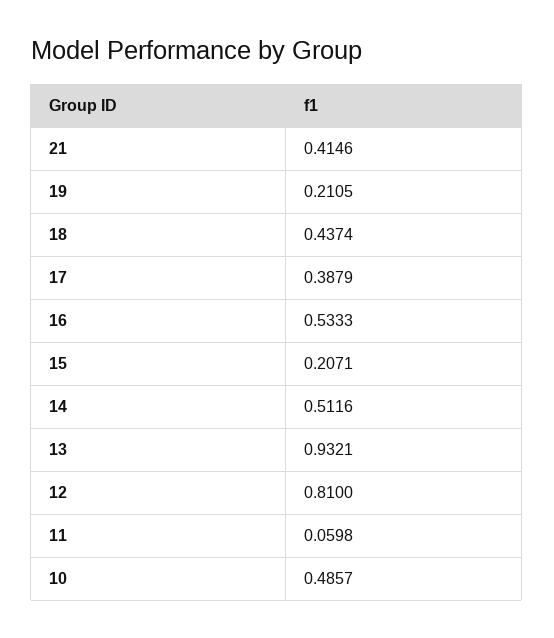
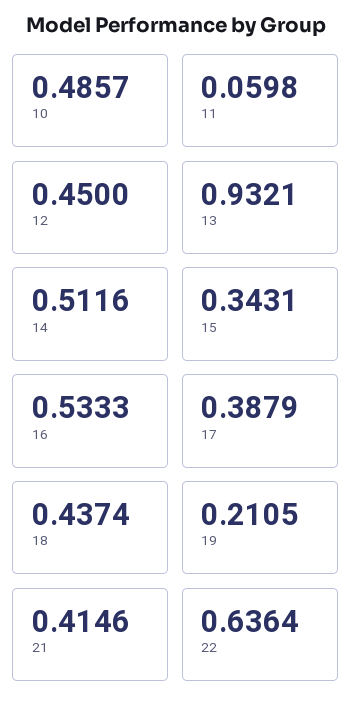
  {
    "21": 0.4146,
    "19": 0.2105,
    "18": 0.4374,
    "17": 0.3879,
    "16": 0.5333,
-   "15": 0.2071,
+   "15": 0.3431,
    "14": 0.5116,
    "13": 0.9321,
-   "12": 0.81,
+   "12": 0.45,
    "11": 0.0598,
-   "10": 0.4857
+   "10": 0.4857,
+   "22": 0.6364
  }

